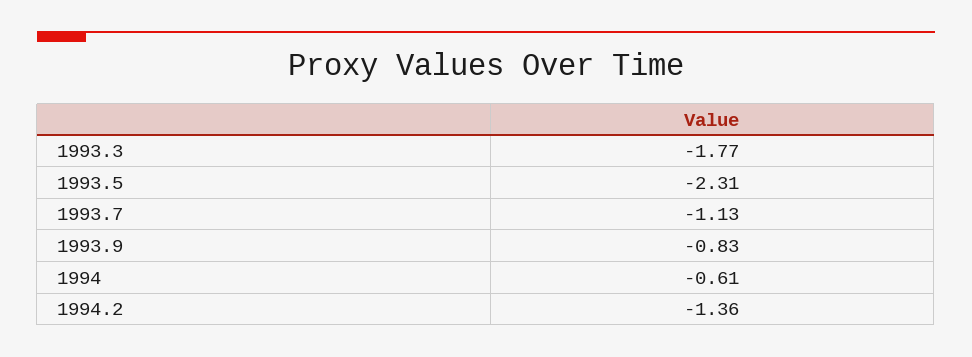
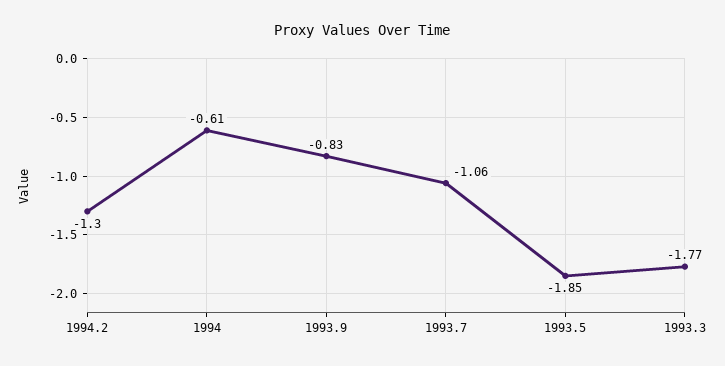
  {
    "1993.3": -1.77,
-   "1993.5": -2.31,
+   "1993.5": -1.85,
-   "1993.7": -1.13,
+   "1993.7": -1.06,
    "1993.9": -0.83,
    "1994": -0.61,
-   "1994.2": -1.36
+   "1994.2": -1.3
  }

